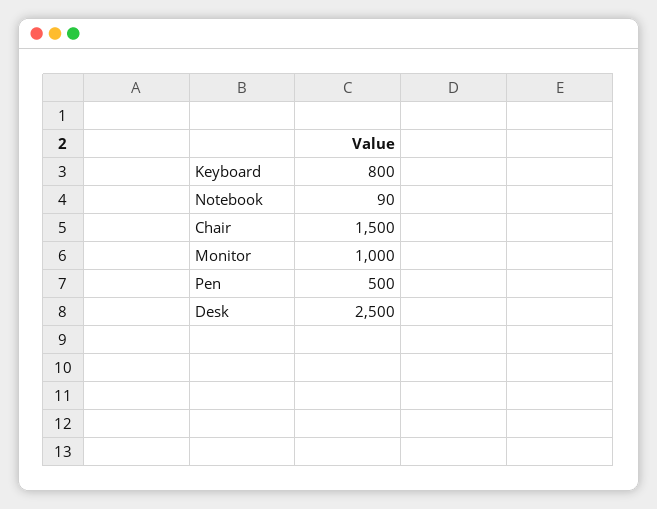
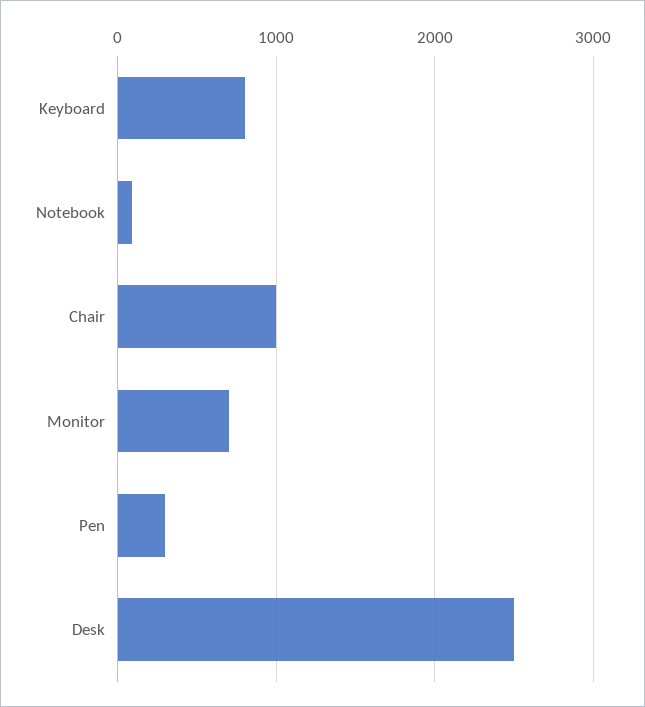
  {
    "Keyboard": 800,
    "Notebook": 90,
-   "Chair": 1500,
+   "Chair": 1000,
-   "Monitor": 1000,
+   "Monitor": 700,
-   "Pen": 500,
+   "Pen": 300,
    "Desk": 2500
  }

